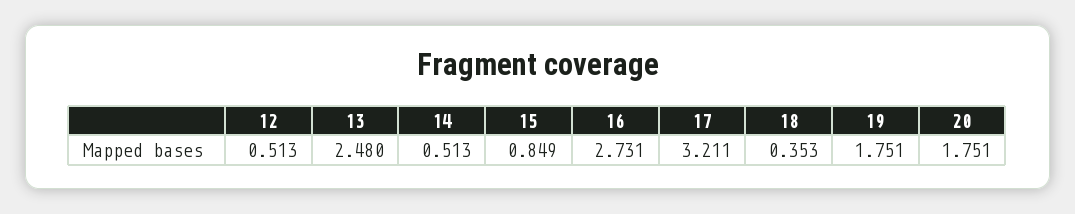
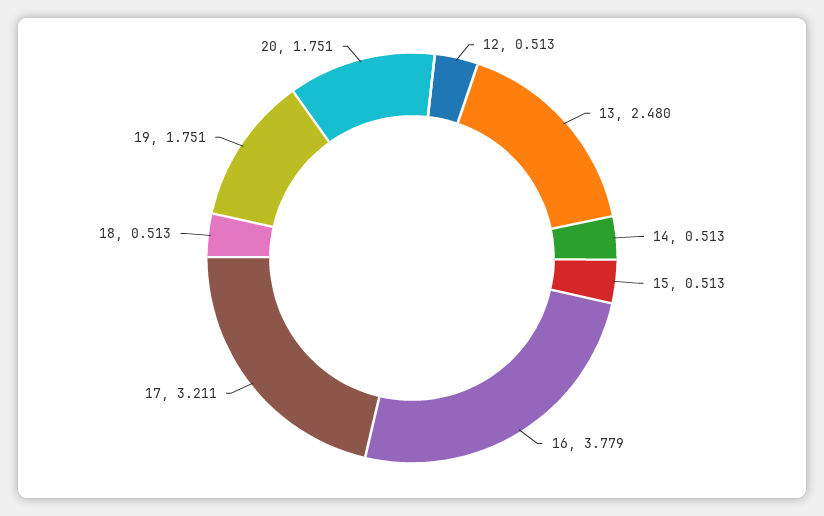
  {
    "12": 0.513,
    "13": 2.48,
    "14": 0.513,
-   "15": 0.849,
+   "15": 0.513,
-   "16": 2.731,
+   "16": 3.779,
    "17": 3.211,
-   "18": 0.353,
+   "18": 0.513,
    "19": 1.751,
    "20": 1.751
  }

